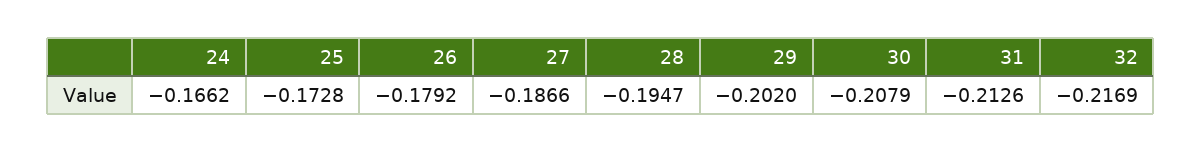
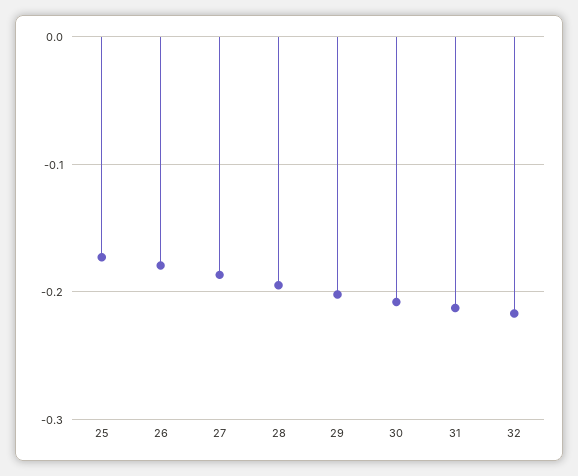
  {
-   "24": -0.1662,
    "25": -0.1728,
    "26": -0.1792,
    "27": -0.1866,
    "28": -0.1947,
    "29": -0.202,
    "30": -0.2079,
    "31": -0.2126,
    "32": -0.2169
  }

